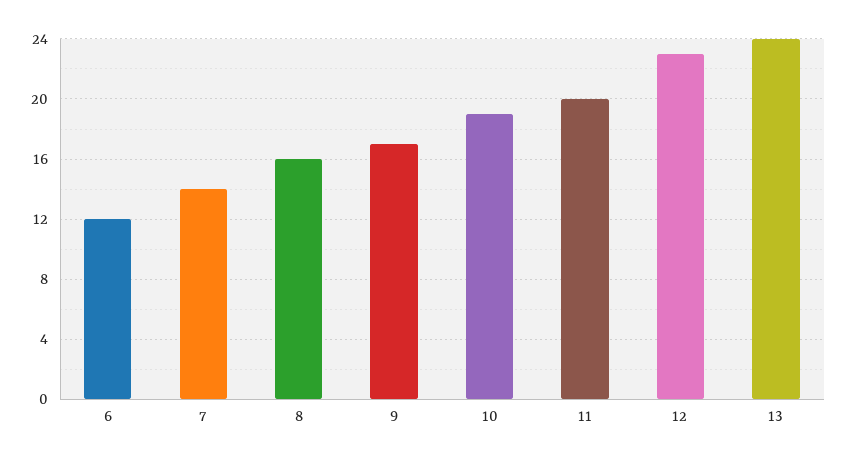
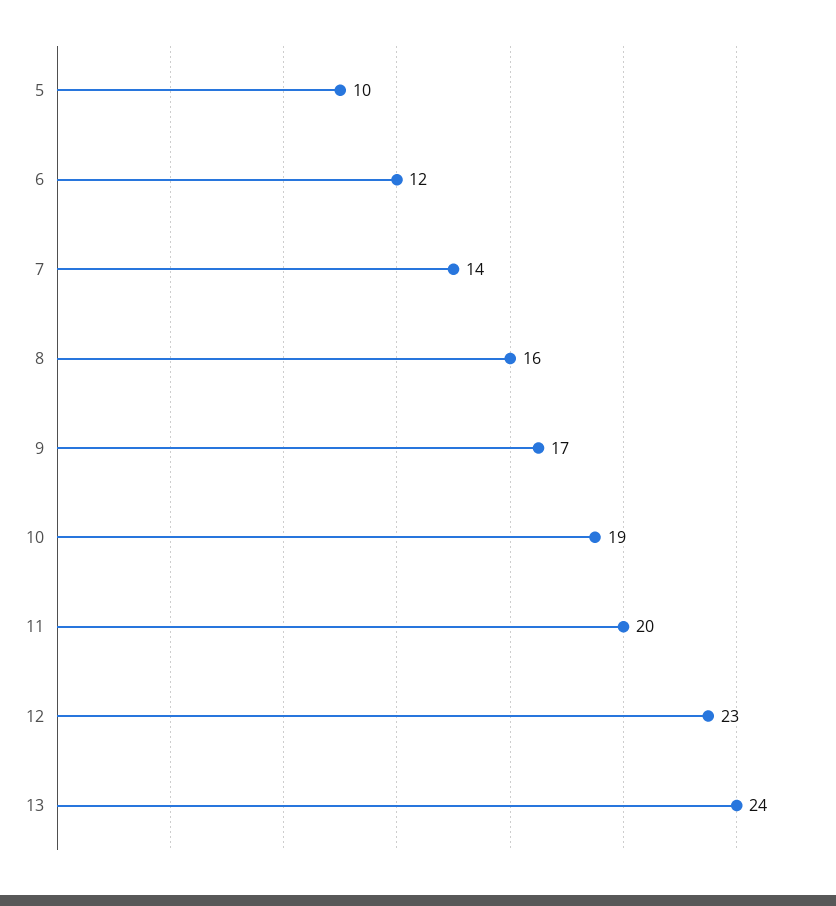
  {
    "6": 12,
    "7": 14,
    "8": 16,
    "9": 17,
    "10": 19,
    "11": 20,
    "12": 23,
-   "13": 24
+   "13": 24,
+   "5": 10
  }

